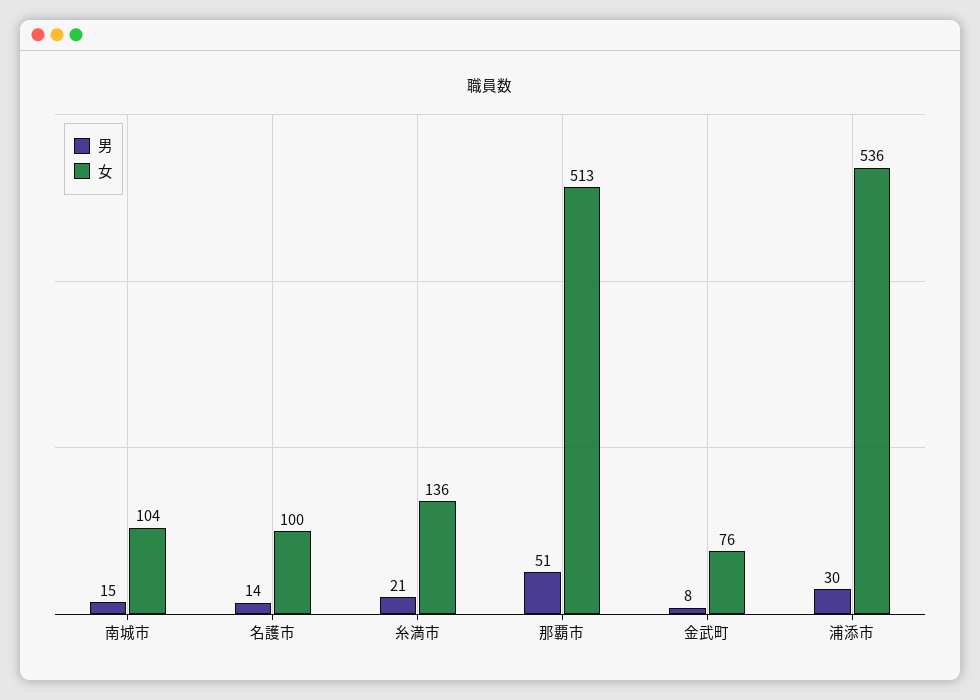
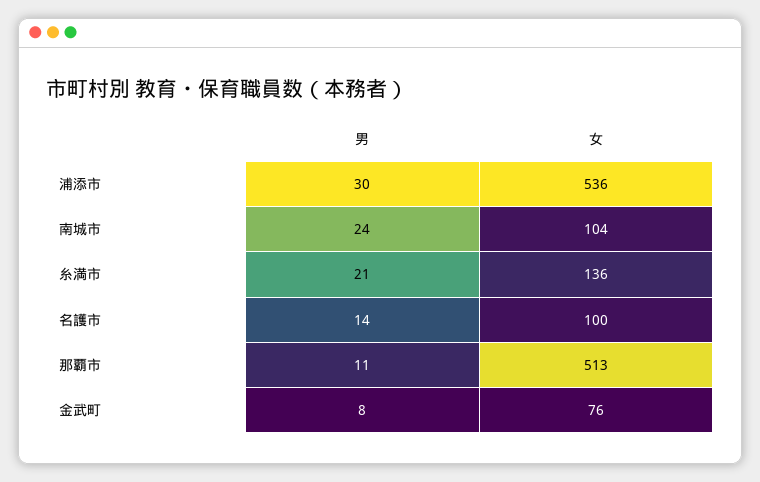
  {
    "男": {
-     "南城市": 15,
+     "南城市": 24,
      "名護市": 14,
      "糸満市": 21,
-     "那覇市": 51,
+     "那覇市": 11,
      "金武町": 8,
      "浦添市": 30
    },
    "女": {
      "南城市": 104,
      "名護市": 100,
      "糸満市": 136,
      "那覇市": 513,
      "金武町": 76,
      "浦添市": 536
    }
  }

